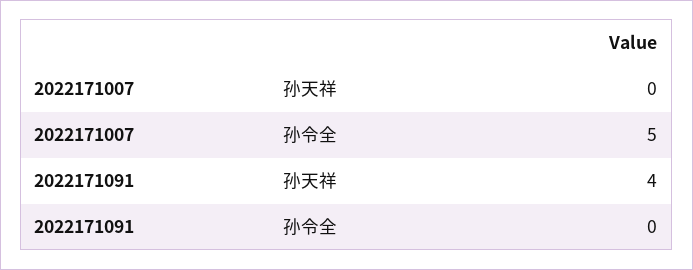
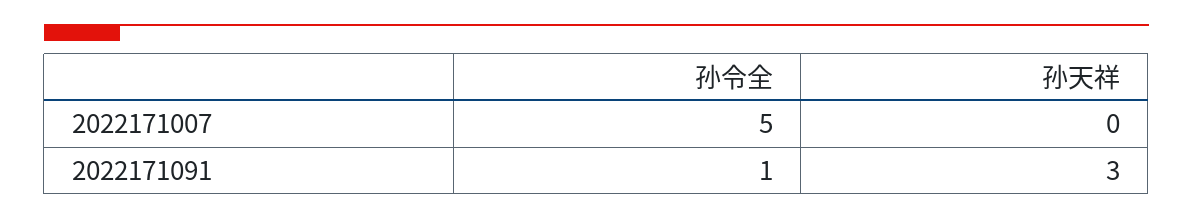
  {
    "2022171007": {
      "孙天祥": 0,
      "孙令全": 5
    },
    "2022171091": {
-     "孙天祥": 4,
+     "孙天祥": 3,
-     "孙令全": 0
+     "孙令全": 1
    }
  }

